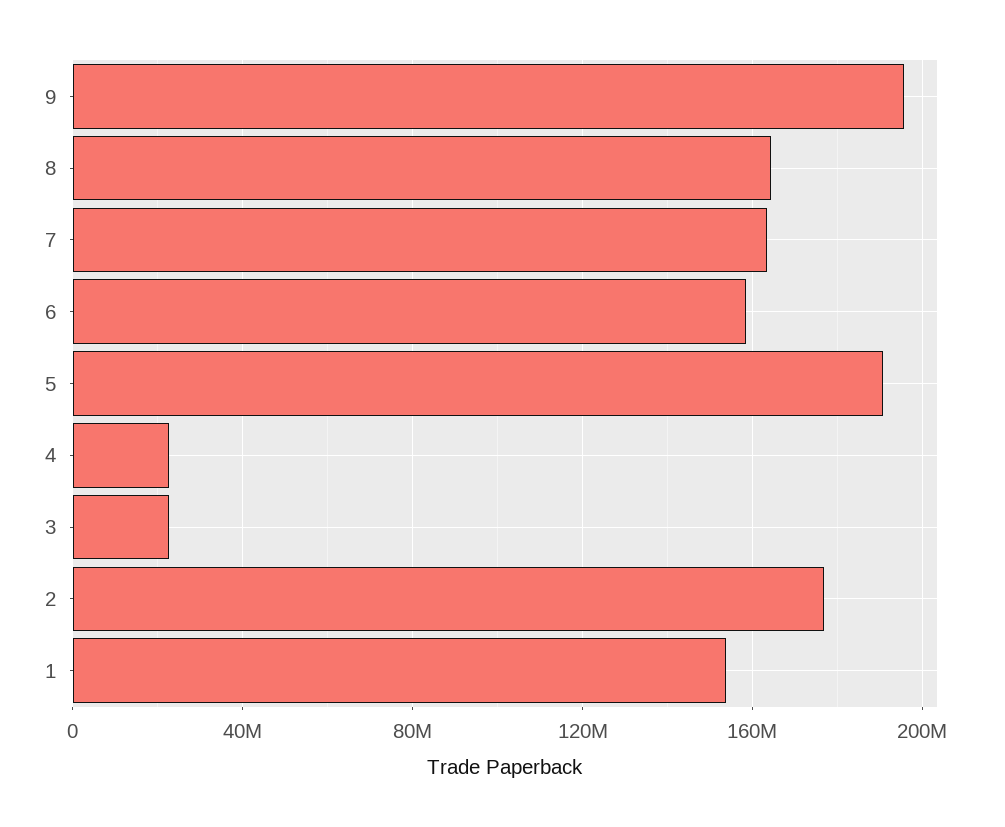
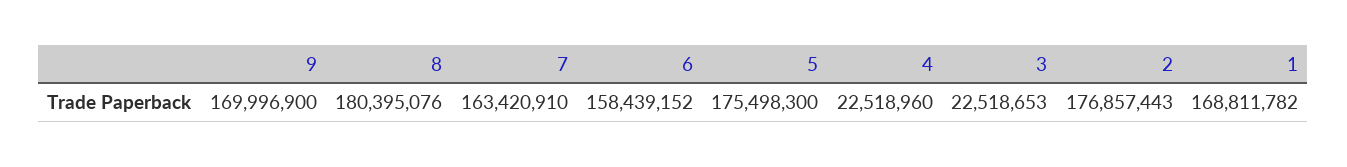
  {
-   "9": 195000000,
+   "9": 169996900,
-   "8": 165000000,
+   "8": 180395076,
    "7": 163420910,
    "6": 158439152,
-   "5": 190000000,
+   "5": 175498300,
    "4": 22518960,
    "3": 22518653,
    "2": 176857443,
-   "1": 155000000
+   "1": 168811782
  }

